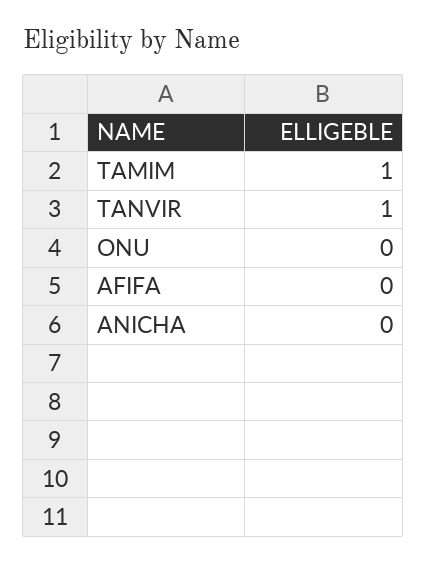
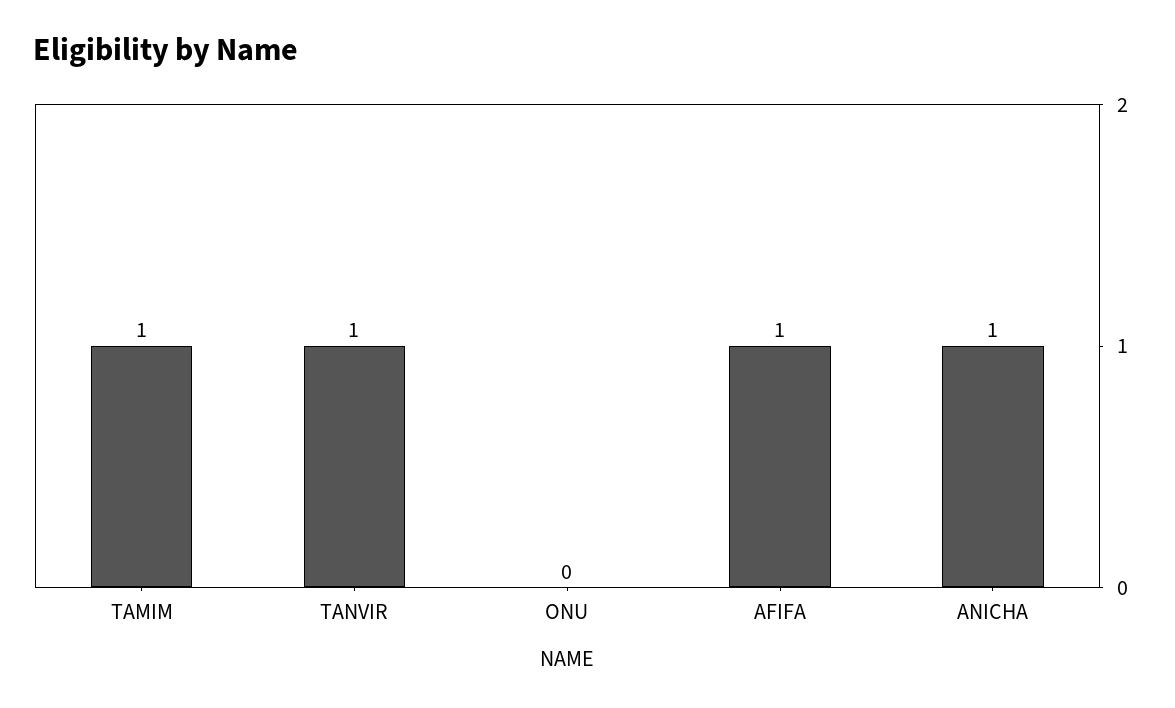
  {
    "TAMIM": 1,
    "TANVIR": 1,
    "ONU": 0,
-   "AFIFA": 0,
+   "AFIFA": 1,
-   "ANICHA": 0
+   "ANICHA": 1
  }

